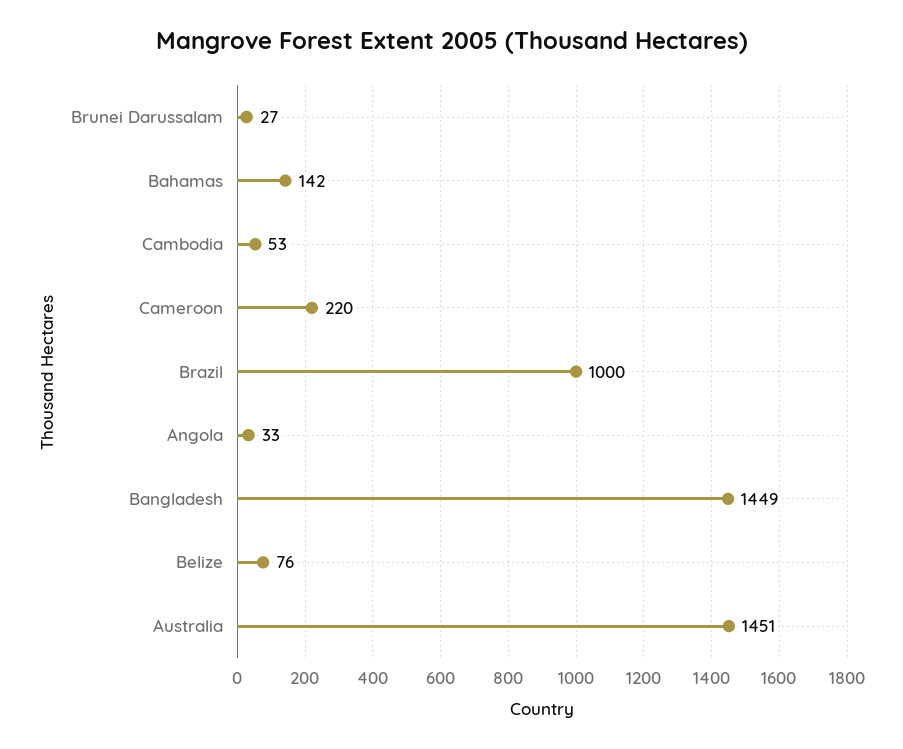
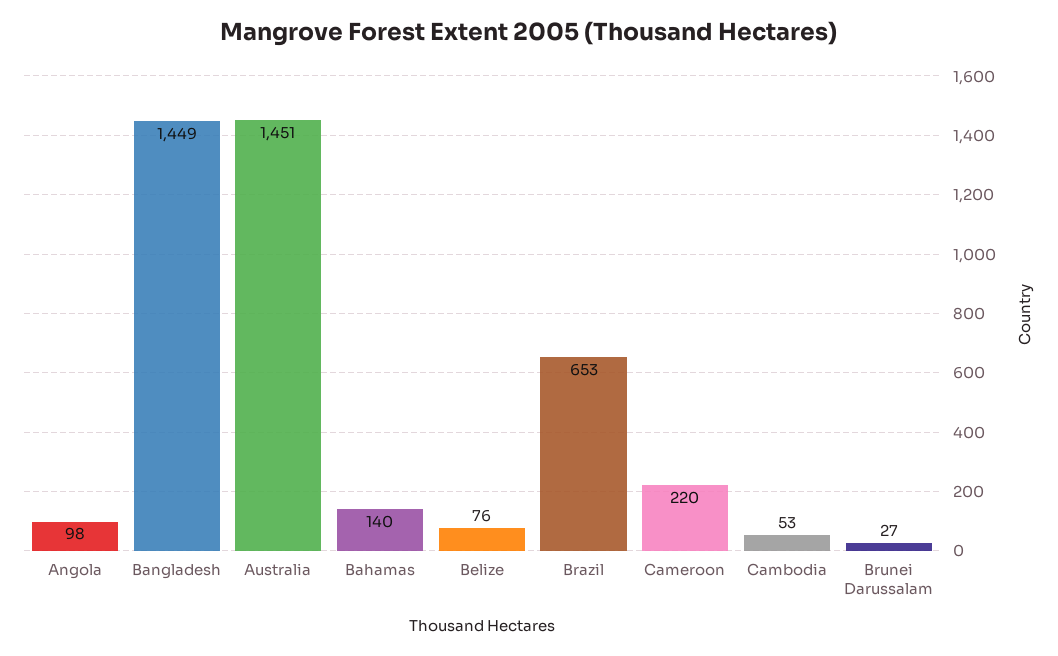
  {
    "Brunei Darussalam": 27,
-   "Bahamas": 142,
+   "Bahamas": 140,
    "Cambodia": 53,
    "Cameroon": 220,
-   "Brazil": 1000,
+   "Brazil": 653,
-   "Angola": 33,
+   "Angola": 98,
    "Bangladesh": 1449,
    "Belize": 76,
    "Australia": 1451
  }

